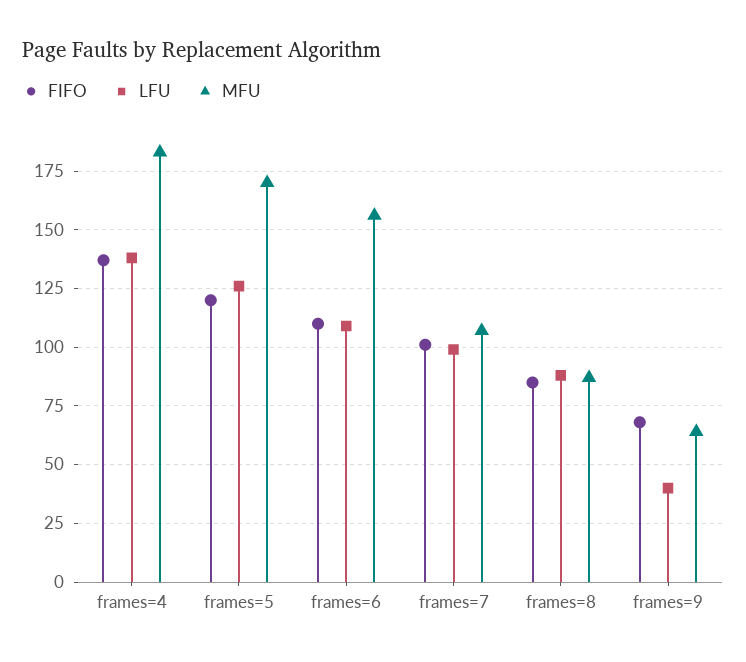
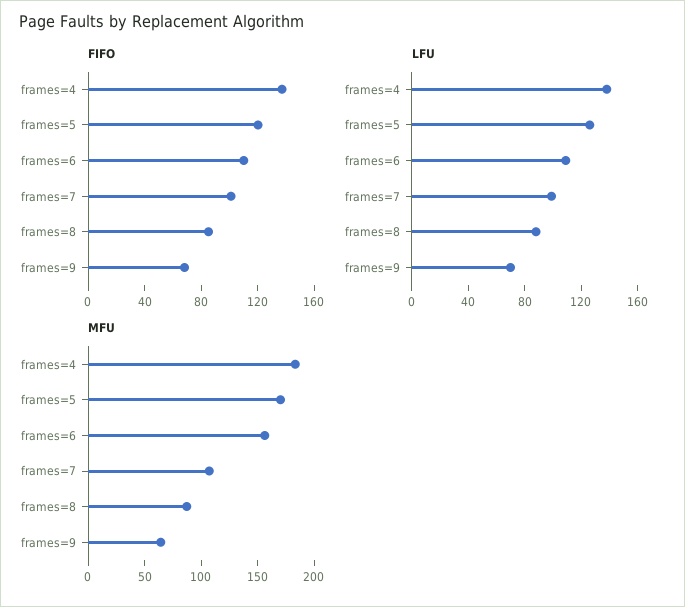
  {
    "FIFO": {
      "frames=4": 135,
      "frames=5": 120,
      "frames=6": 110,
      "frames=7": 100,
      "frames=8": 85,
      "frames=9": 70
    },
    "LFU": {
      "frames=4": 140,
      "frames=5": 125,
      "frames=6": 110,
      "frames=7": 100,
      "frames=8": 90,
-     "frames=9": 40
+     "frames=9": 70
    },
    "MFU": {
      "frames=4": 185,
      "frames=5": 170,
      "frames=6": 155,
      "frames=7": 105,
      "frames=8": 85,
      "frames=9": 65
    }
  }

